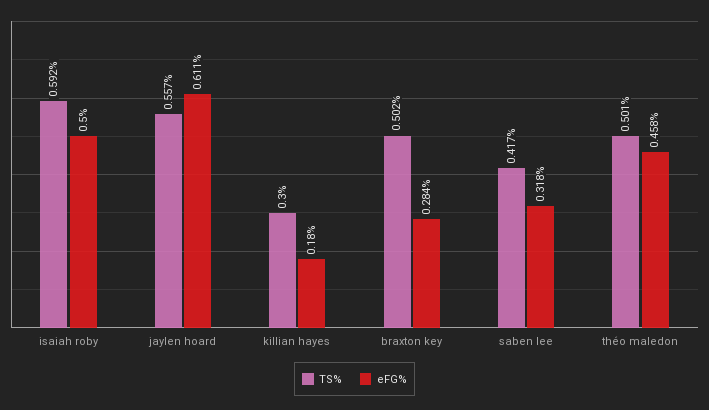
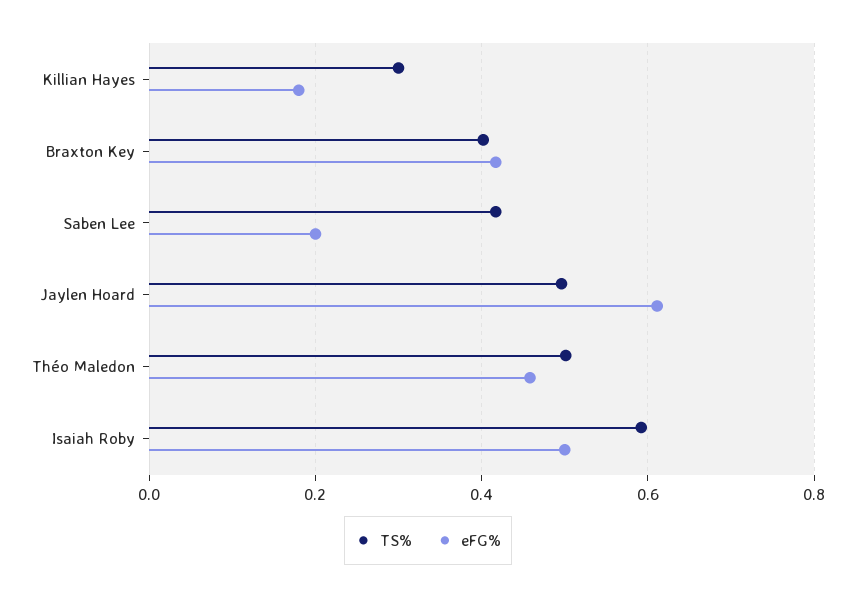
  {
    "TS%": {
      "isaiah roby": 0.592,
-     "jaylen hoard": 0.557,
+     "jaylen hoard": 0.5,
      "killian hayes": 0.3,
-     "braxton key": 0.502,
+     "braxton key": 0.4,
      "saben lee": 0.417,
      "théo maledon": 0.501
    },
    "eFG%": {
      "isaiah roby": 0.5,
      "jaylen hoard": 0.611,
      "killian hayes": 0.18,
-     "braxton key": 0.284,
+     "braxton key": 0.42,
-     "saben lee": 0.318,
+     "saben lee": 0.2,
      "théo maledon": 0.458
    }
  }

